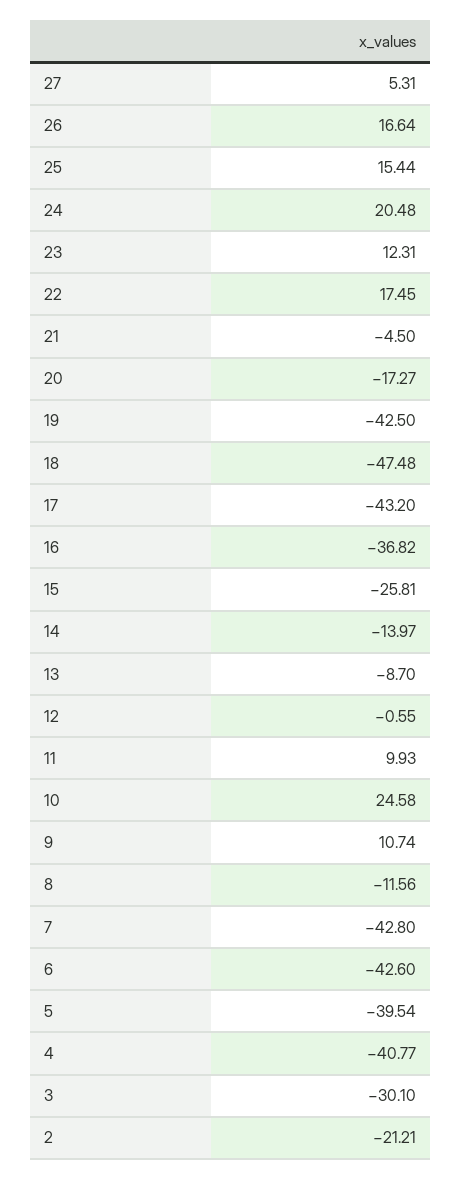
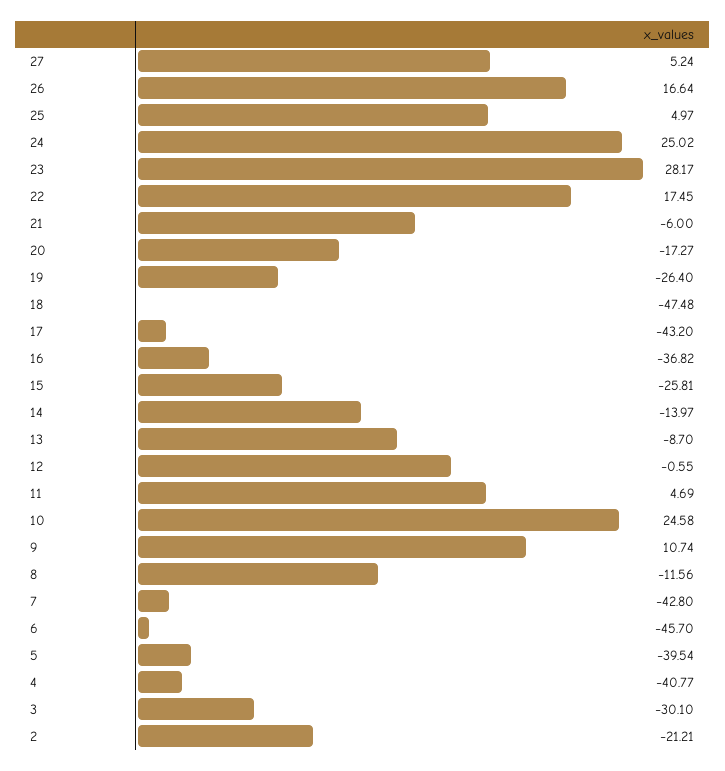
  {
-   "27": 5.31,
+   "27": 5.24,
    "26": 16.64,
-   "25": 15.44,
+   "25": 4.97,
-   "24": 20.48,
+   "24": 25.02,
-   "23": 12.31,
+   "23": 28.17,
    "22": 17.45,
-   "21": -4.5,
+   "21": -6,
    "20": -17.27,
-   "19": -42.5,
+   "19": -26.4,
    "18": -47.48,
    "17": -43.2,
    "16": -36.82,
    "15": -25.81,
    "14": -13.97,
    "13": -8.7,
    "12": -0.55,
-   "11": 9.93,
+   "11": 4.69,
    "10": 24.58,
    "9": 10.74,
    "8": -11.56,
    "7": -42.8,
-   "6": -42.6,
+   "6": -45.7,
    "5": -39.54,
    "4": -40.77,
    "3": -30.1,
    "2": -21.21
  }

